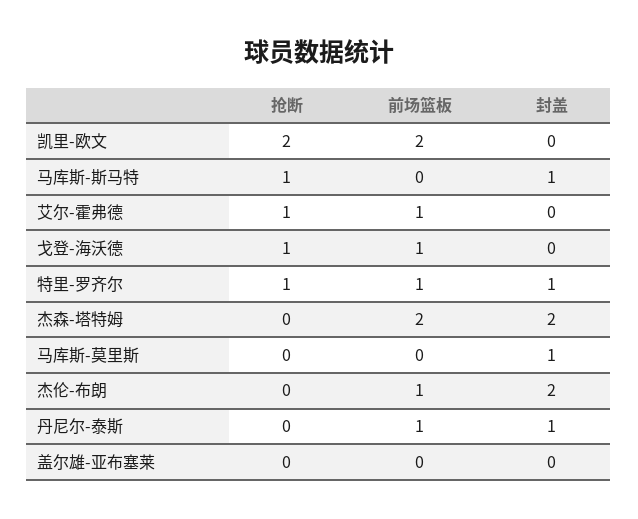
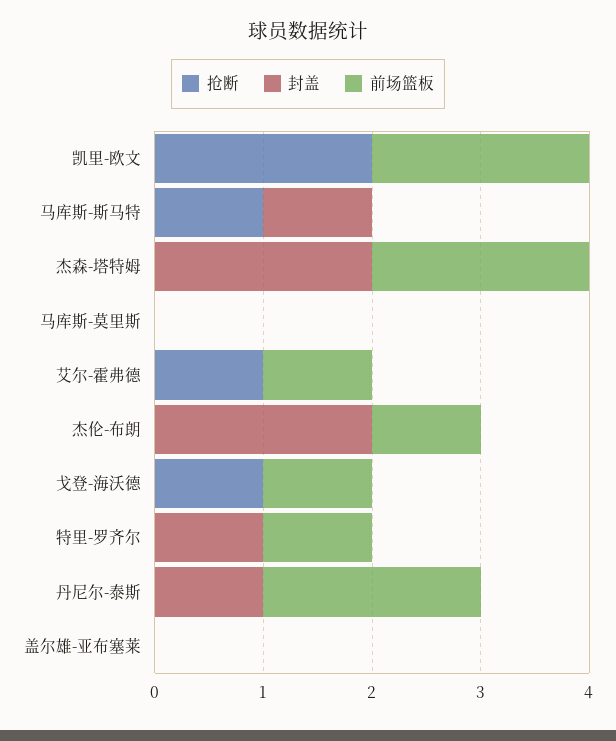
  {
    "抢断": {
      "凯里-欧文": 2,
      "马库斯-斯马特": 1,
      "艾尔-霍弗德": 1,
      "戈登-海沃德": 1,
-     "特里-罗齐尔": 1,
+     "特里-罗齐尔": 0,
      "杰森-塔特姆": 0,
      "马库斯-莫里斯": 0,
      "杰伦-布朗": 0,
      "丹尼尔-泰斯": 0,
      "盖尔雄-亚布塞莱": 0
    },
    "前场篮板": {
      "凯里-欧文": 2,
      "马库斯-斯马特": 0,
      "艾尔-霍弗德": 1,
      "戈登-海沃德": 1,
      "特里-罗齐尔": 1,
      "杰森-塔特姆": 2,
      "马库斯-莫里斯": 0,
      "杰伦-布朗": 1,
-     "丹尼尔-泰斯": 1,
+     "丹尼尔-泰斯": 2,
      "盖尔雄-亚布塞莱": 0
    },
    "封盖": {
      "凯里-欧文": 0,
      "马库斯-斯马特": 1,
      "艾尔-霍弗德": 0,
      "戈登-海沃德": 0,
      "特里-罗齐尔": 1,
      "杰森-塔特姆": 2,
-     "马库斯-莫里斯": 1,
+     "马库斯-莫里斯": 0,
      "杰伦-布朗": 2,
      "丹尼尔-泰斯": 1,
      "盖尔雄-亚布塞莱": 0
    }
  }

